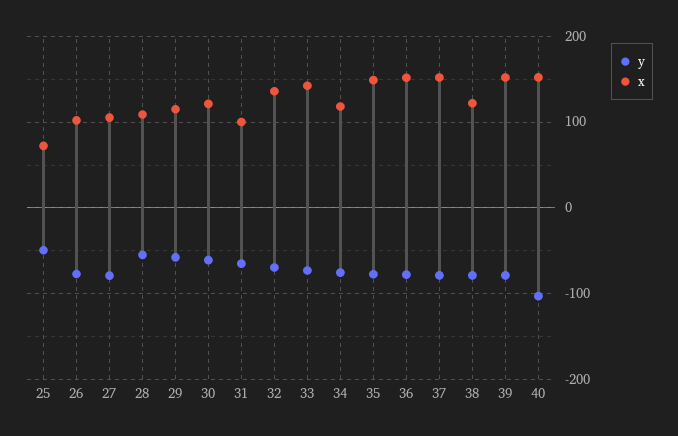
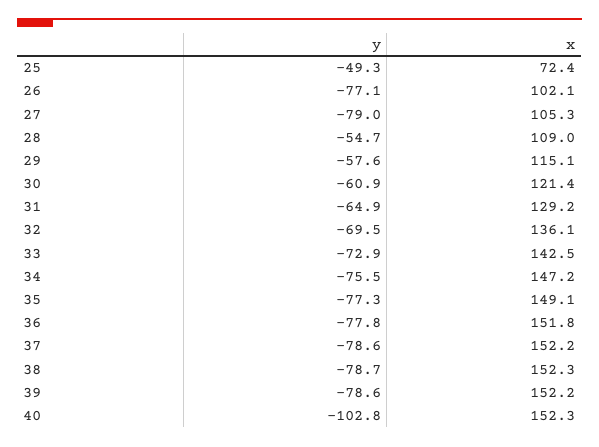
  {
    "y": {
      "25": -49.3,
      "26": -77.1,
      "27": -79,
      "28": -54.7,
      "29": -57.6,
      "30": -60.9,
      "31": -64.9,
      "32": -69.5,
      "33": -72.9,
      "34": -75.5,
      "35": -77.3,
      "36": -77.8,
      "37": -78.6,
      "38": -78.7,
      "39": -78.6,
      "40": -102.8
    },
    "x": {
      "25": 72.4,
      "26": 102.1,
      "27": 105.3,
      "28": 109,
      "29": 115.1,
      "30": 121.4,
-     "31": 100,
+     "31": 129.2,
      "32": 136.1,
      "33": 142.5,
-     "34": 120,
+     "34": 147.2,
      "35": 149.1,
      "36": 151.8,
      "37": 152.2,
-     "38": 120,
+     "38": 152.3,
      "39": 152.2,
      "40": 152.3
    }
  }

